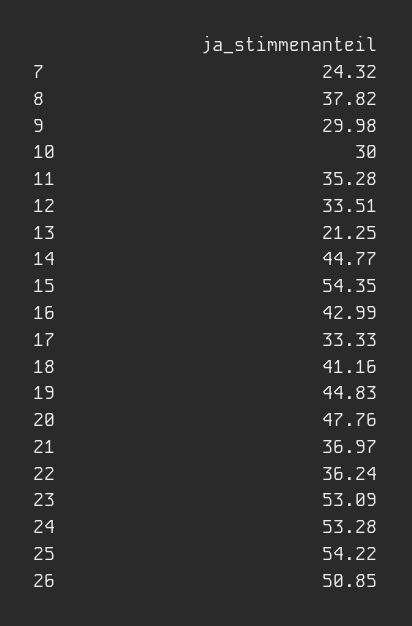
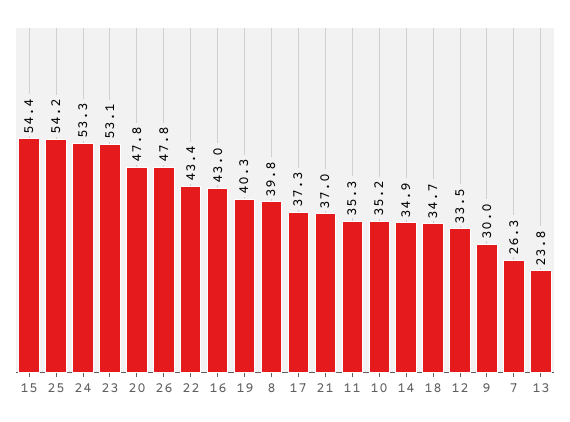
  {
-   "7": 24.32,
+   "7": 26.3,
-   "8": 37.82,
+   "8": 39.8,
    "9": 29.98,
-   "10": 30,
+   "10": 35.2,
    "11": 35.28,
    "12": 33.51,
-   "13": 21.25,
+   "13": 23.8,
-   "14": 44.77,
+   "14": 34.9,
    "15": 54.35,
    "16": 42.99,
-   "17": 33.33,
+   "17": 37.3,
-   "18": 41.16,
+   "18": 34.7,
-   "19": 44.83,
+   "19": 40.3,
    "20": 47.76,
    "21": 36.97,
-   "22": 36.24,
+   "22": 43.4,
    "23": 53.09,
    "24": 53.28,
    "25": 54.22,
-   "26": 50.85
+   "26": 47.8
  }

